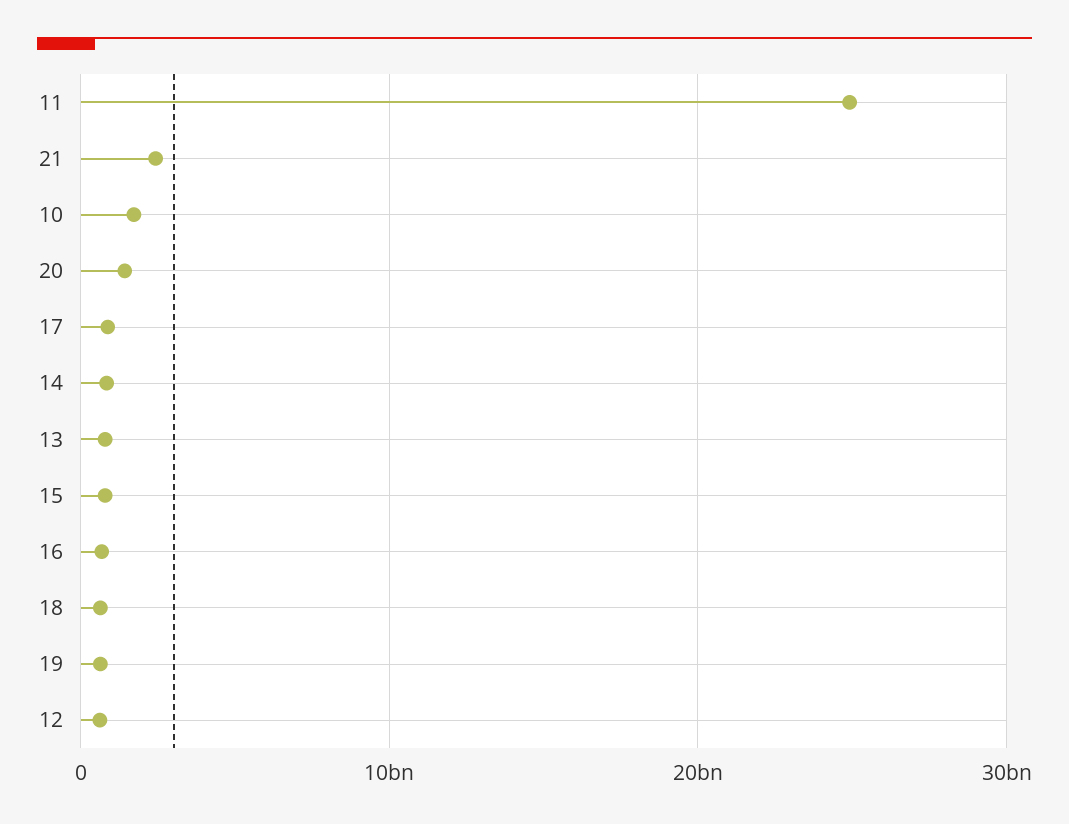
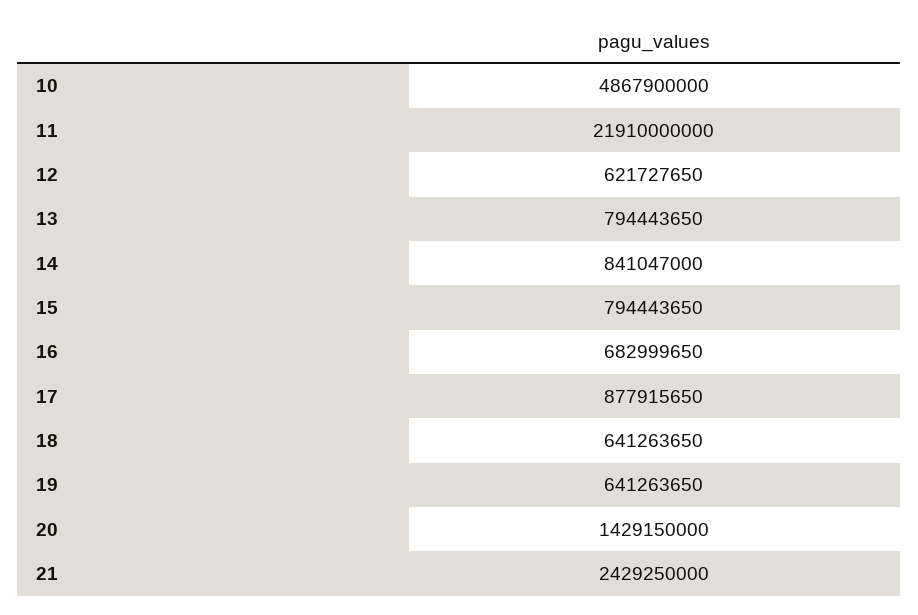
  {
-   "11": 25000000000,
+   "11": 21910000000,
    "21": 2429250000,
-   "10": 2000000000,
+   "10": 4867900000,
    "20": 1429150000,
    "17": 877915650,
    "14": 841047000,
    "13": 794443650,
    "15": 794443650,
    "16": 682999650,
    "18": 641263650,
    "19": 641263650,
    "12": 621727650
  }

